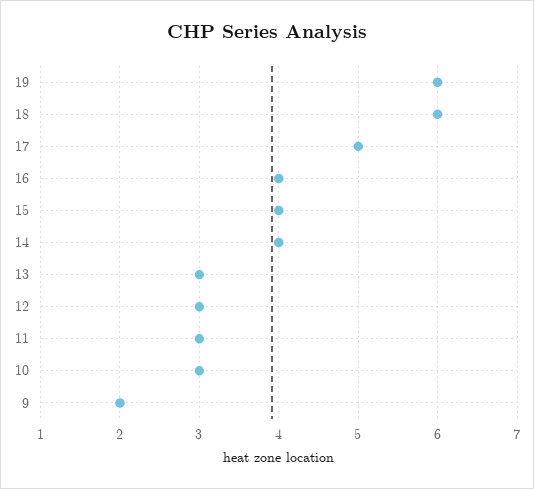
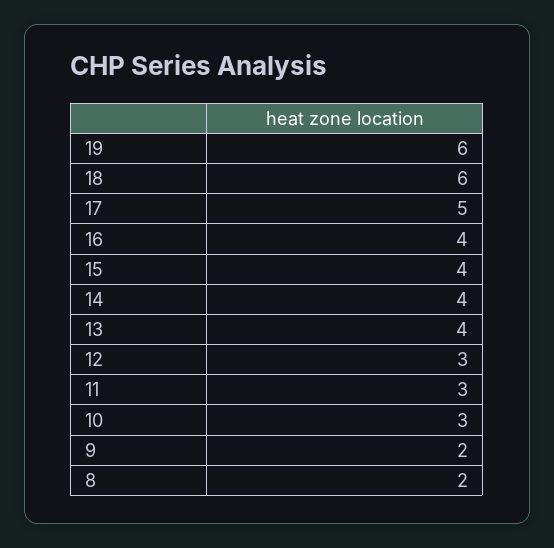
  {
    "19": 6,
    "18": 6,
    "17": 5,
    "16": 4,
    "15": 4,
    "14": 4,
-   "13": 3,
+   "13": 4,
    "12": 3,
    "11": 3,
    "10": 3,
-   "9": 2
+   "9": 2,
+   "8": 2
  }

